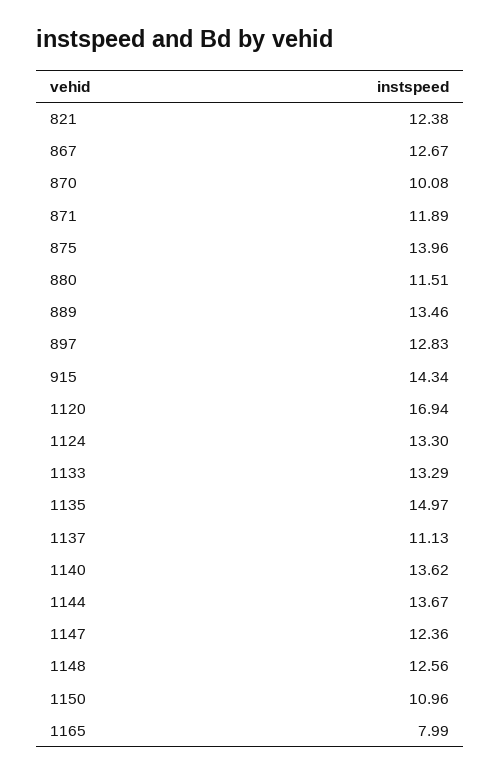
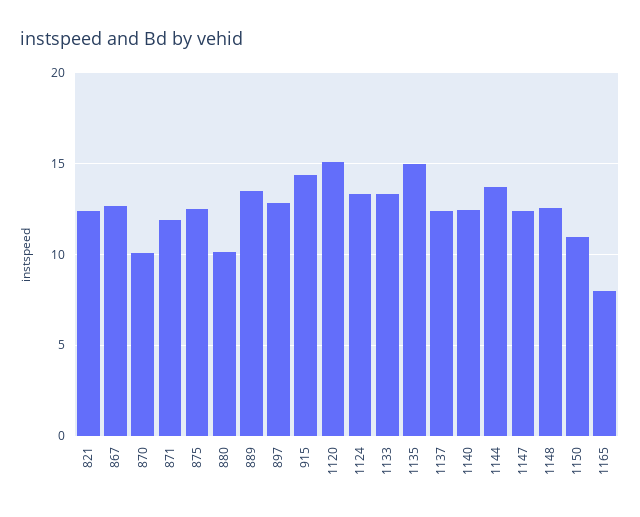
  {
    "821": 12.38,
    "867": 12.67,
    "870": 10.08,
    "871": 11.89,
-   "875": 13.96,
+   "875": 12.5,
-   "880": 11.51,
+   "880": 10,
    "889": 13.46,
    "897": 12.83,
    "915": 14.34,
-   "1120": 16.94,
+   "1120": 15,
    "1124": 13.3,
    "1133": 13.29,
    "1135": 14.97,
-   "1137": 11.13,
+   "1137": 12.5,
-   "1140": 13.62,
+   "1140": 12.5,
    "1144": 13.67,
    "1147": 12.36,
    "1148": 12.56,
    "1150": 10.96,
    "1165": 7.99
  }

